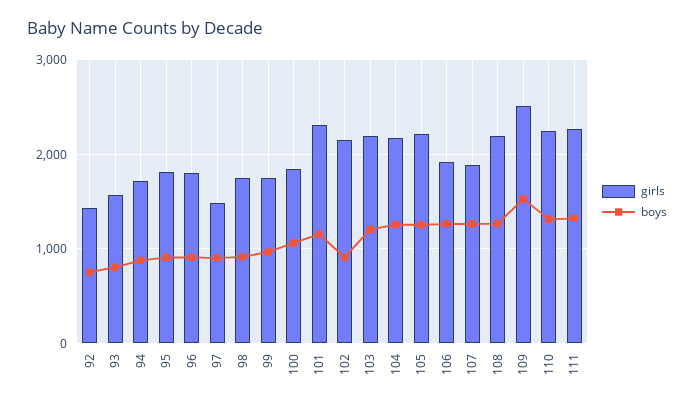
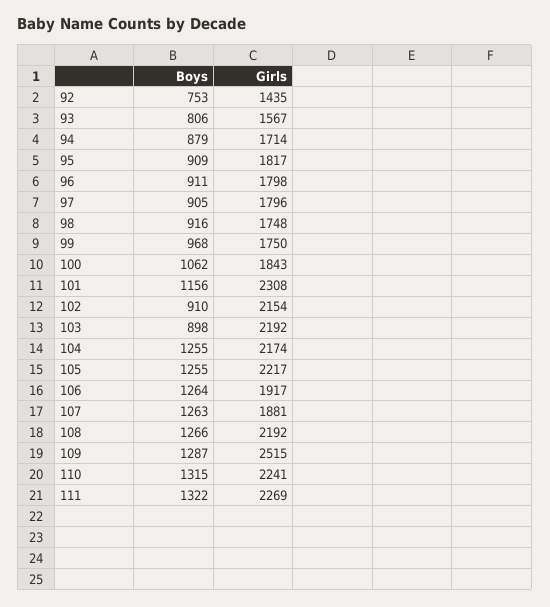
  {
    "girls": {
      "92": 1435,
      "93": 1567,
      "94": 1714,
      "95": 1817,
      "96": 1798,
-     "97": 1500,
+     "97": 1796,
      "98": 1748,
      "99": 1750,
      "100": 1843,
      "101": 2308,
      "102": 2154,
      "103": 2192,
      "104": 2174,
      "105": 2217,
      "106": 1917,
      "107": 1881,
      "108": 2192,
      "109": 2515,
      "110": 2241,
      "111": 2269
    },
    "boys": {
      "92": 753,
      "93": 806,
      "94": 879,
      "95": 909,
      "96": 911,
      "97": 905,
      "98": 916,
      "99": 968,
      "100": 1062,
      "101": 1156,
      "102": 910,
-     "103": 1200,
+     "103": 898,
      "104": 1255,
      "105": 1255,
      "106": 1264,
      "107": 1263,
      "108": 1266,
-     "109": 1500,
+     "109": 1287,
      "110": 1315,
      "111": 1322
    }
  }

